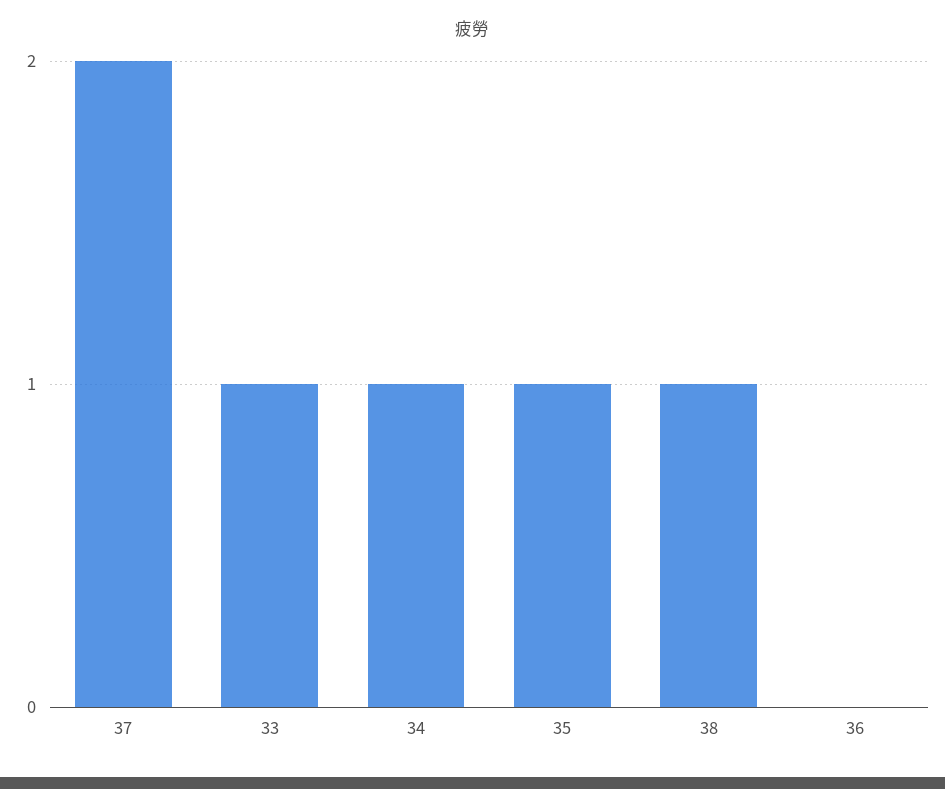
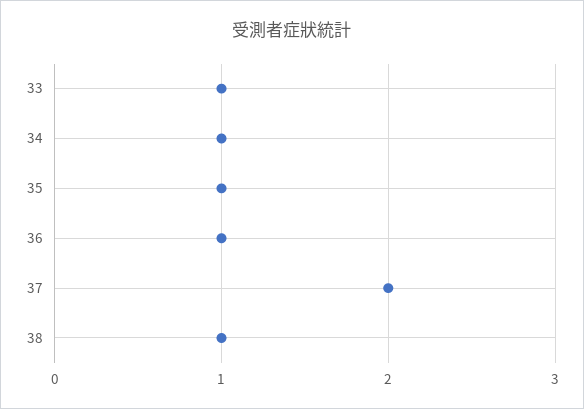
  {
    "37": 2,
    "33": 1,
    "34": 1,
    "35": 1,
    "38": 1,
-   "36": 0
+   "36": 1
  }

